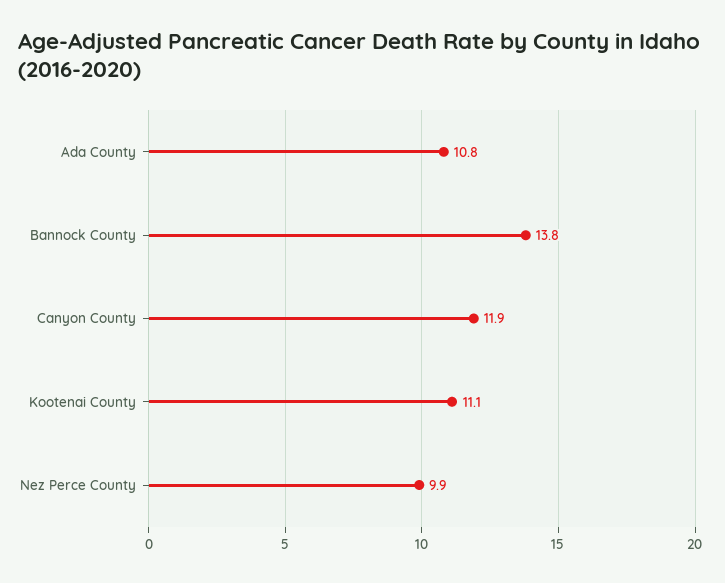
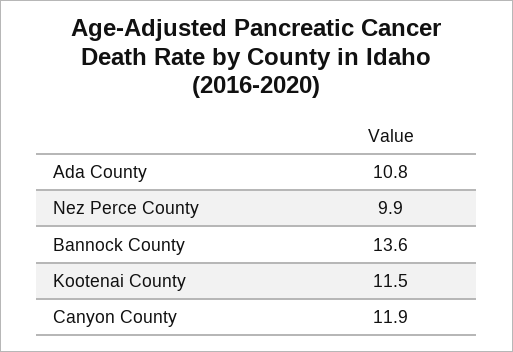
  {
    "Ada County": 10.8,
-   "Bannock County": 13.8,
+   "Bannock County": 13.6,
    "Canyon County": 11.9,
-   "Kootenai County": 11.1,
+   "Kootenai County": 11.5,
    "Nez Perce County": 9.9
  }

